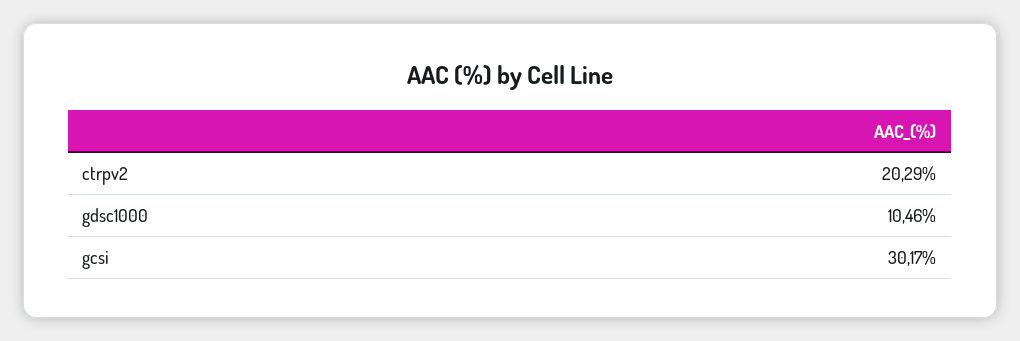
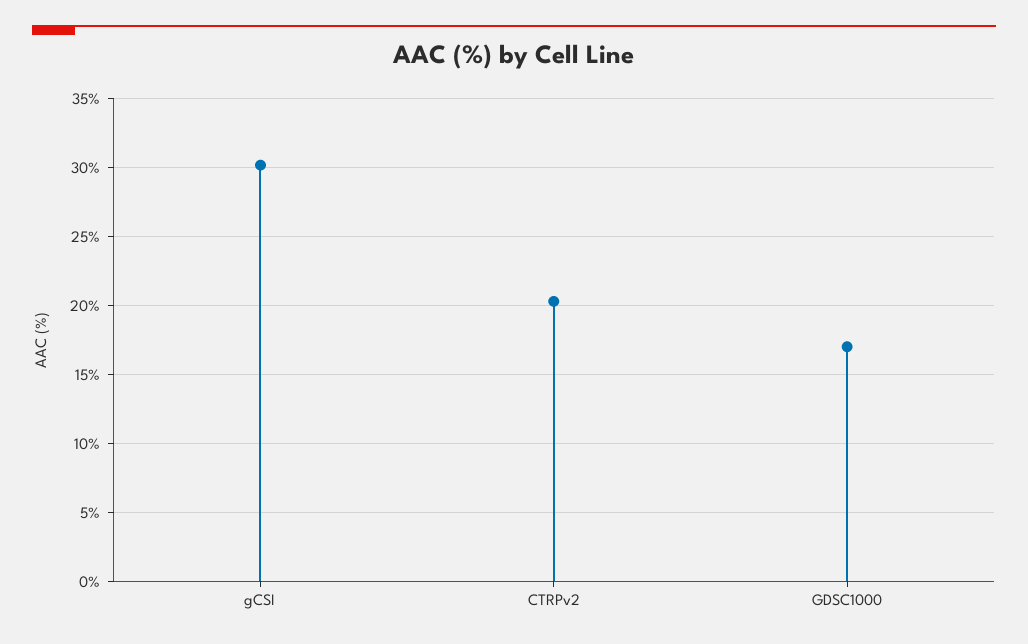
  {
    "ctrpv2": 20.29,
-   "gdsc1000": 10.46,
+   "gdsc1000": 17,
    "gcsi": 30.17
  }

